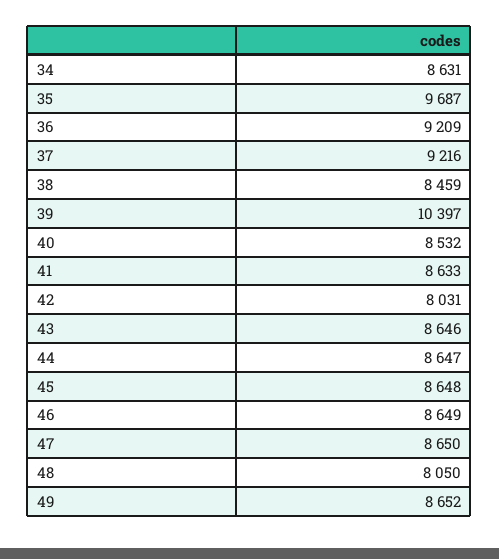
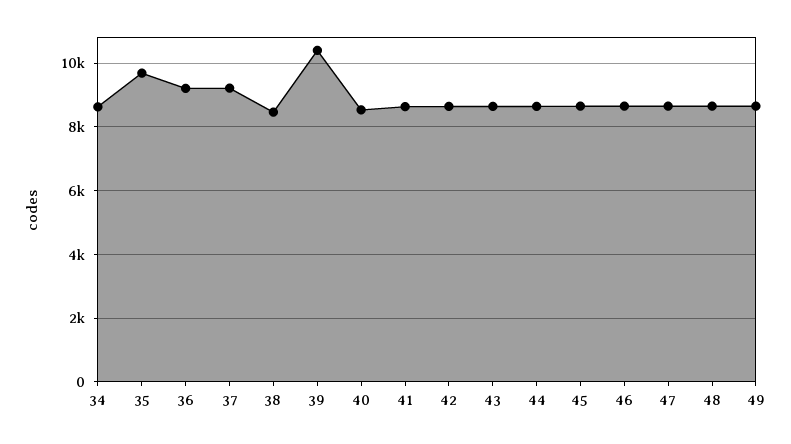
  {
    "34": 8631,
    "35": 9687,
    "36": 9209,
    "37": 9216,
    "38": 8459,
    "39": 10397,
    "40": 8532,
    "41": 8633,
-   "42": 8031,
+   "42": 8600,
    "43": 8646,
    "44": 8647,
    "45": 8648,
    "46": 8649,
    "47": 8650,
-   "48": 8050,
+   "48": 8600,
    "49": 8652
  }

